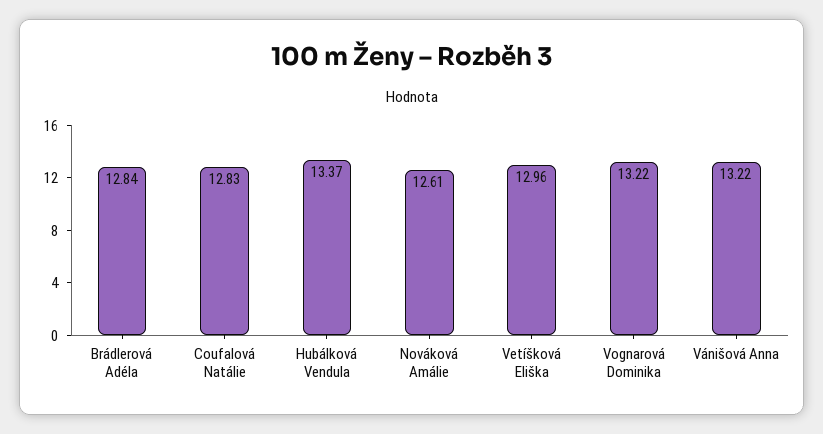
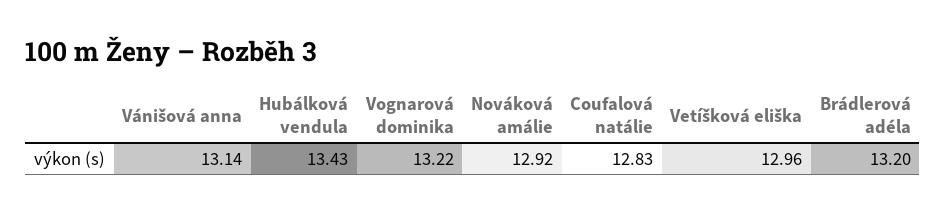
  {
-   "Brádlerová Adéla": 12.84,
+   "Brádlerová Adéla": 13.2,
    "Coufalová Natálie": 12.83,
-   "Hubálková Vendula": 13.37,
+   "Hubálková Vendula": 13.43,
-   "Nováková Amálie": 12.61,
+   "Nováková Amálie": 12.92,
    "Vetíšková Eliška": 12.96,
    "Vognarová Dominika": 13.22,
-   "Vánišová Anna": 13.22
+   "Vánišová Anna": 13.14
  }

